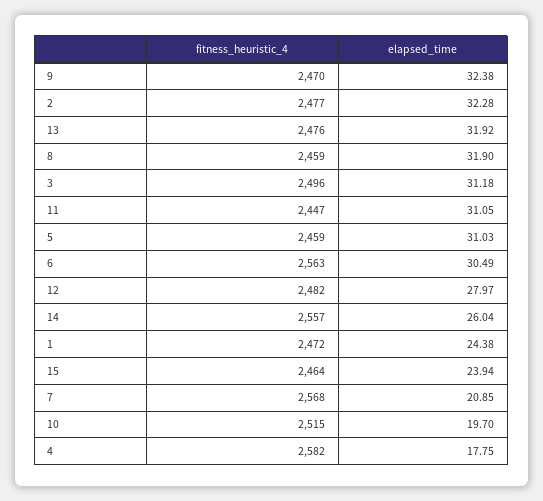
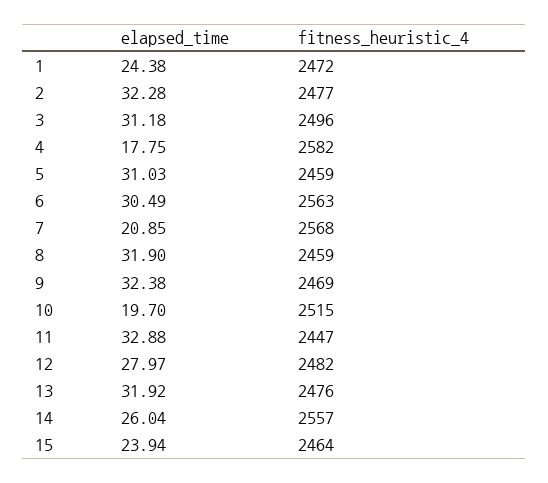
  {
    "fitness_heuristic_4": {
-     "9": 2470,
+     "9": 2469,
      "2": 2477,
      "13": 2476,
      "8": 2459,
      "3": 2496,
      "11": 2447,
      "5": 2459,
      "6": 2563,
      "12": 2482,
      "14": 2557,
      "1": 2472,
      "15": 2464,
      "7": 2568,
      "10": 2515,
      "4": 2582
    },
    "elapsed_time": {
      "9": 32.38,
      "2": 32.28,
      "13": 31.92,
      "8": 31.9,
      "3": 31.18,
-     "11": 31.05,
+     "11": 32.88,
      "5": 31.03,
      "6": 30.49,
      "12": 27.97,
      "14": 26.04,
      "1": 24.38,
      "15": 23.94,
      "7": 20.85,
      "10": 19.7,
      "4": 17.75
    }
  }

